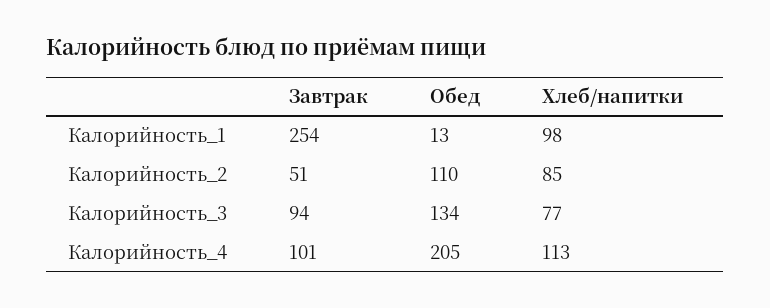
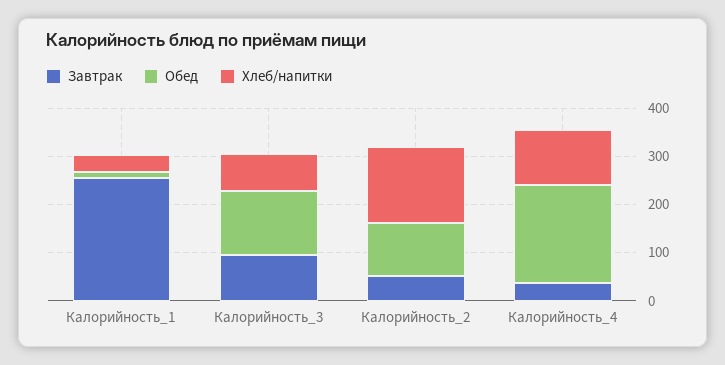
  {
    "Завтрак": {
      "Калорийность_1": 254,
      "Калорийность_2": 51,
      "Калорийность_3": 94,
-     "Калорийность_4": 101
+     "Калорийность_4": 40
    },
    "Обед": {
      "Калорийность_1": 13,
      "Калорийность_2": 110,
      "Калорийность_3": 134,
      "Калорийность_4": 205
    },
    "Хлеб/напитки": {
-     "Калорийность_1": 98,
+     "Калорийность_1": 40,
-     "Калорийность_2": 85,
+     "Калорийность_2": 160,
      "Калорийность_3": 77,
      "Калорийность_4": 113
    }
  }

